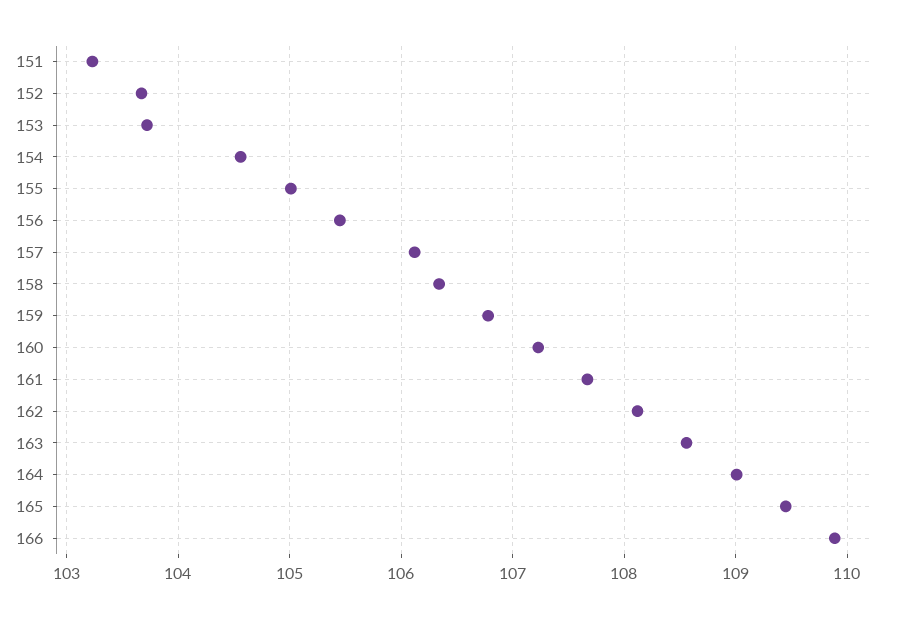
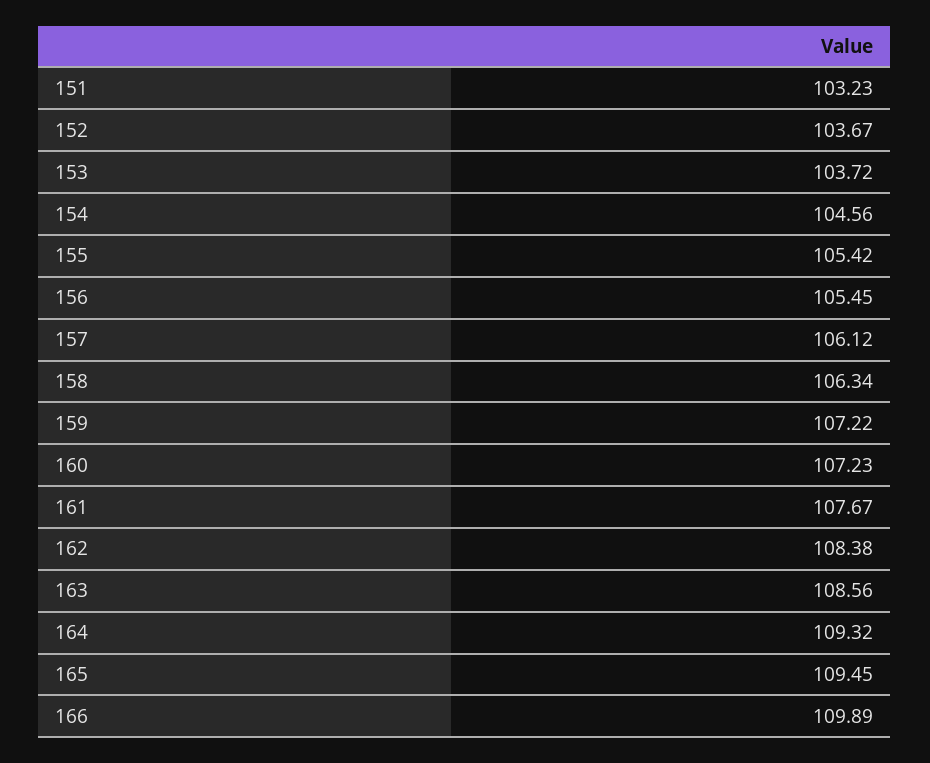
  {
    "151": 103.23,
    "152": 103.67,
    "153": 103.72,
    "154": 104.56,
-   "155": 105,
+   "155": 105.42,
    "156": 105.45,
    "157": 106.12,
    "158": 106.34,
-   "159": 106.8,
+   "159": 107.22,
    "160": 107.23,
    "161": 107.67,
-   "162": 108.1,
+   "162": 108.38,
    "163": 108.56,
-   "164": 109,
+   "164": 109.32,
    "165": 109.45,
    "166": 109.89
  }

